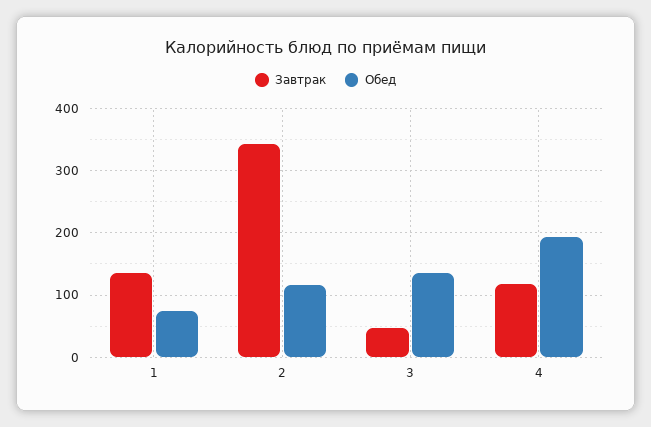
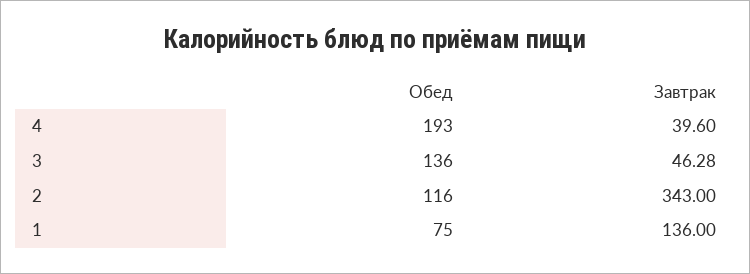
  {
    "Завтрак": {
      "1": 136,
      "2": 343,
      "3": 46.28,
-     "4": 120
+     "4": 39.6
    },
    "Обед": {
      "1": 75,
      "2": 116,
      "3": 136,
      "4": 193
    }
  }

